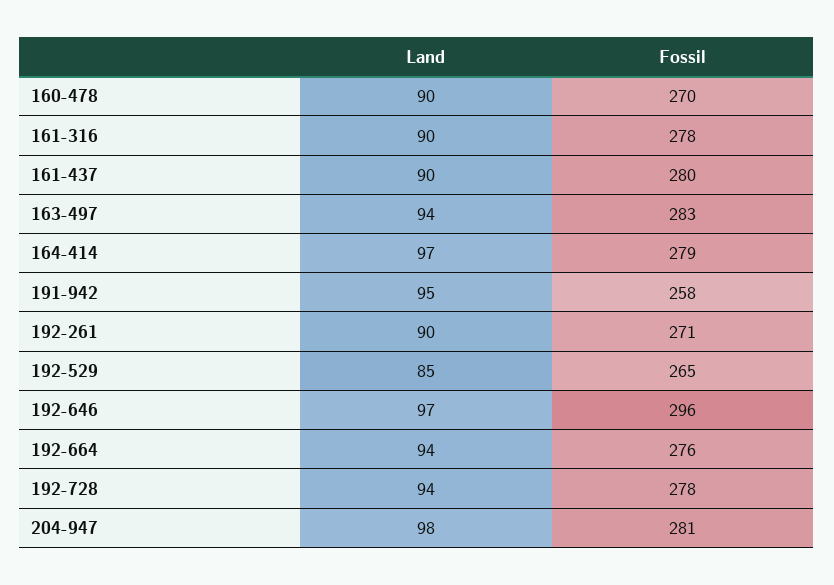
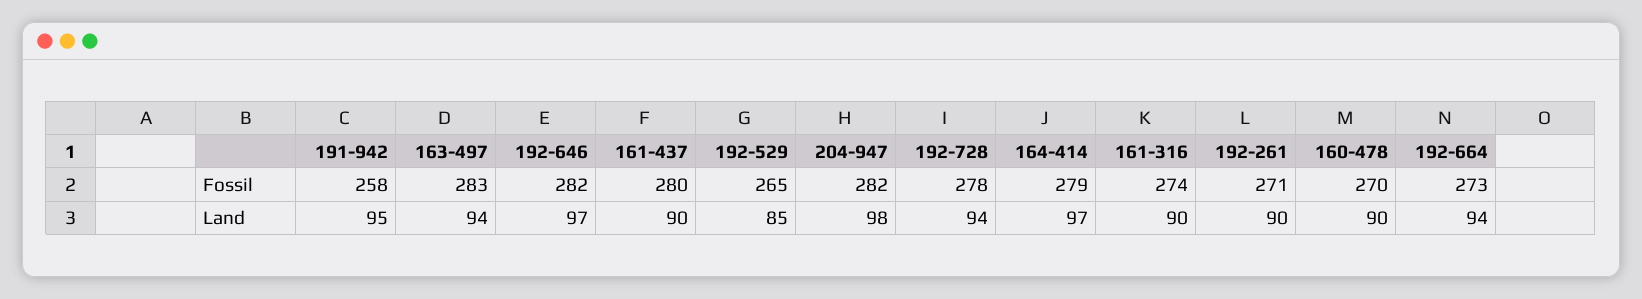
  {
    "Land": {
      "160-478": 90,
      "161-316": 90,
      "161-437": 90,
      "163-497": 94,
      "164-414": 97,
      "191-942": 95,
      "192-261": 90,
      "192-529": 85,
      "192-646": 97,
      "192-664": 94,
      "192-728": 94,
      "204-947": 98
    },
    "Fossil": {
      "160-478": 270,
-     "161-316": 278,
+     "161-316": 274,
      "161-437": 280,
      "163-497": 283,
      "164-414": 279,
      "191-942": 258,
      "192-261": 271,
      "192-529": 265,
-     "192-646": 296,
+     "192-646": 282,
-     "192-664": 276,
+     "192-664": 273,
      "192-728": 278,
-     "204-947": 281
+     "204-947": 282
    }
  }

